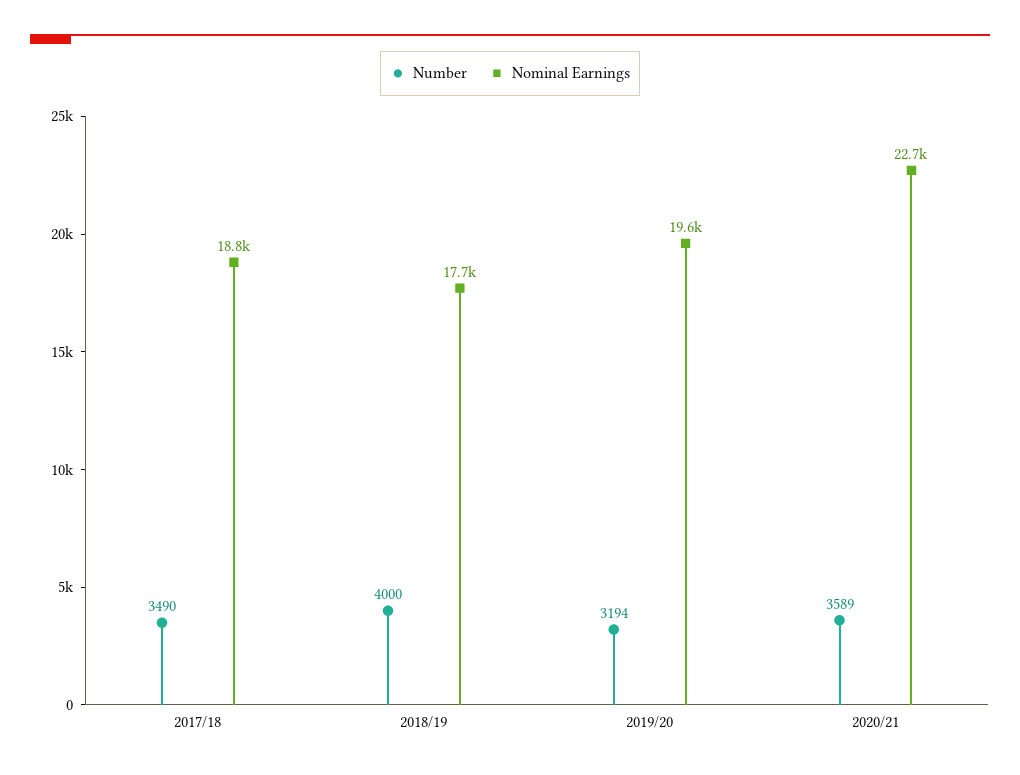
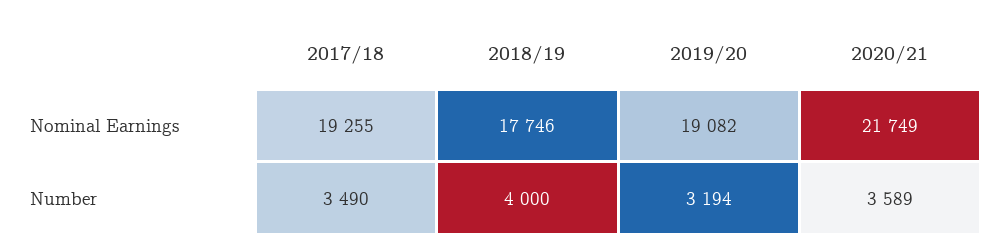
  {
    "Number": {
      "2017/18": 3490,
      "2018/19": 4000,
      "2019/20": 3194,
      "2020/21": 3589
    },
    "Nominal Earnings": {
-     "2017/18": 18800,
+     "2017/18": 19255,
      "2018/19": 17746,
-     "2019/20": 19600,
+     "2019/20": 19082,
-     "2020/21": 22700
+     "2020/21": 21749
    }
  }

